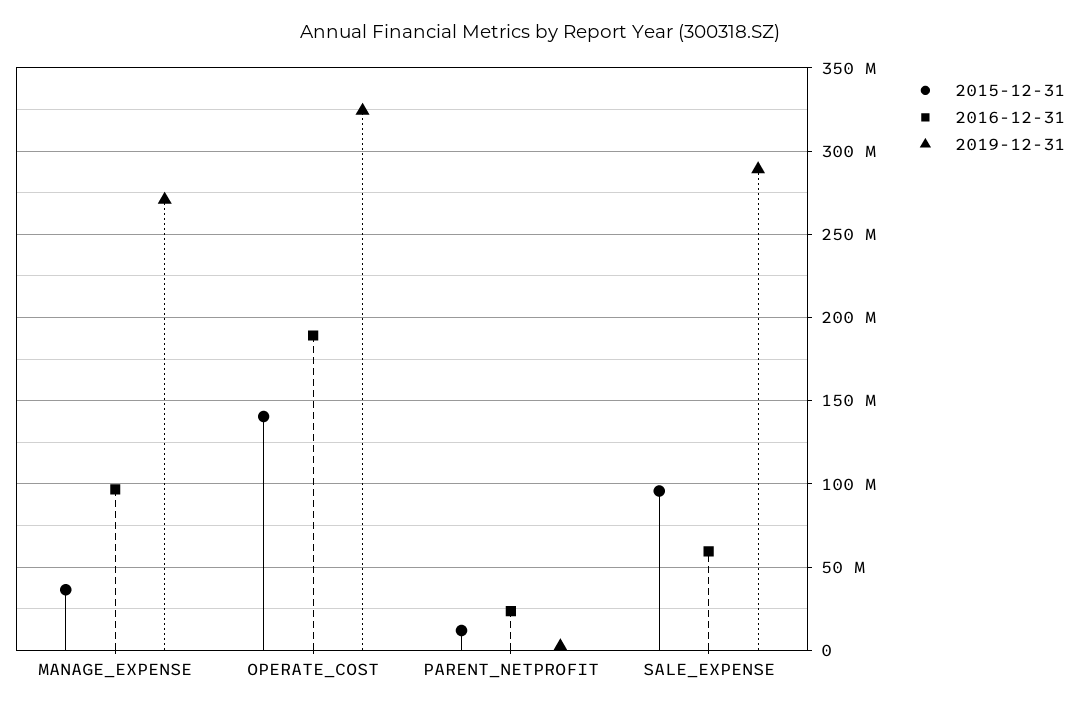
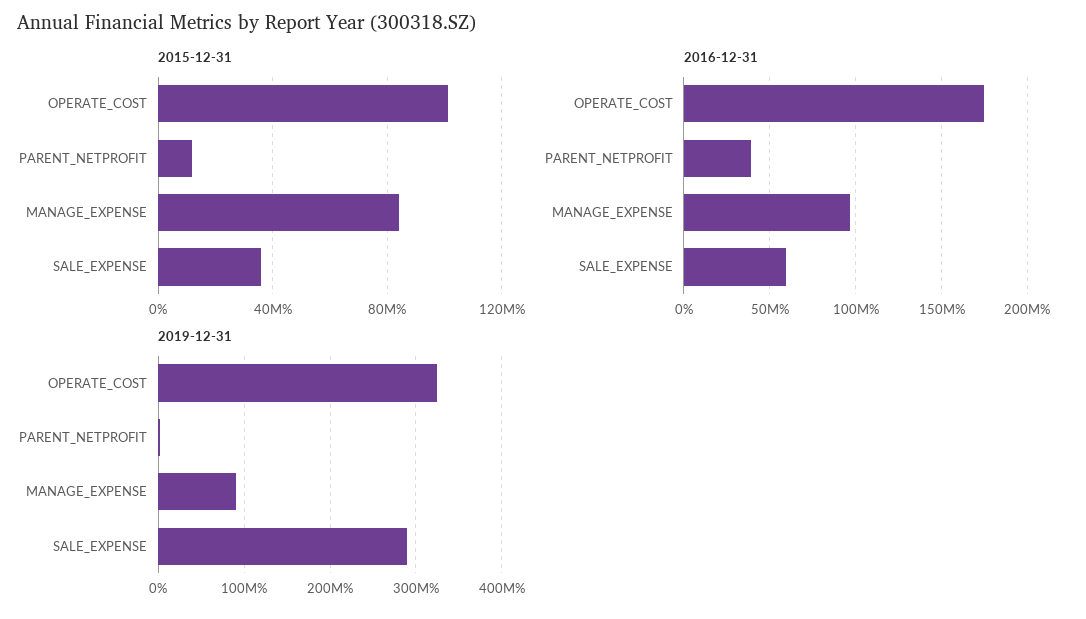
  {
    "2015-12-31": {
-     "MANAGE_EXPENSE": 35000000,
+     "MANAGE_EXPENSE": 85000000,
-     "OPERATE_COST": 140000000,
+     "OPERATE_COST": 100000000,
      "PARENT_NETPROFIT": 10000000,
-     "SALE_EXPENSE": 95000000
+     "SALE_EXPENSE": 35000000
    },
    "2016-12-31": {
      "MANAGE_EXPENSE": 95000000,
-     "OPERATE_COST": 190000000,
+     "OPERATE_COST": 175000000,
-     "PARENT_NETPROFIT": 25000000,
+     "PARENT_NETPROFIT": 40000000,
      "SALE_EXPENSE": 60000000
    },
    "2019-12-31": {
-     "MANAGE_EXPENSE": 270000000,
+     "MANAGE_EXPENSE": 90000000,
      "OPERATE_COST": 325000000,
      "PARENT_NETPROFIT": 5000000,
      "SALE_EXPENSE": 290000000
    }
  }

